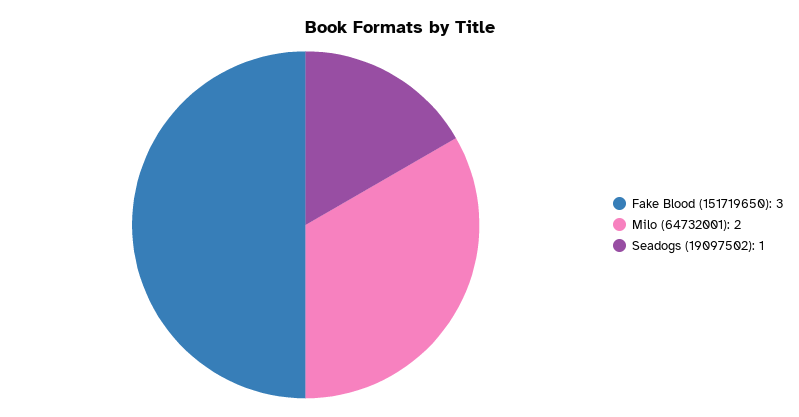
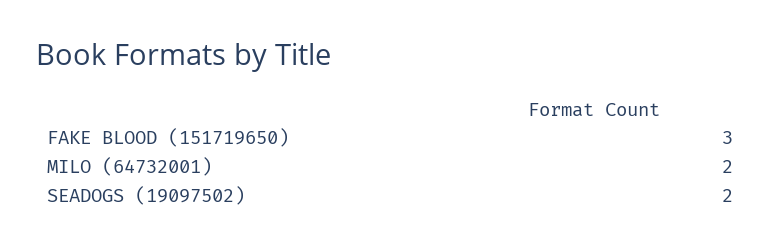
  {
    "Fake Blood (151719650)": 3,
    "Milo (64732001)": 2,
-   "Seadogs (19097502)": 1
+   "Seadogs (19097502)": 2
  }

